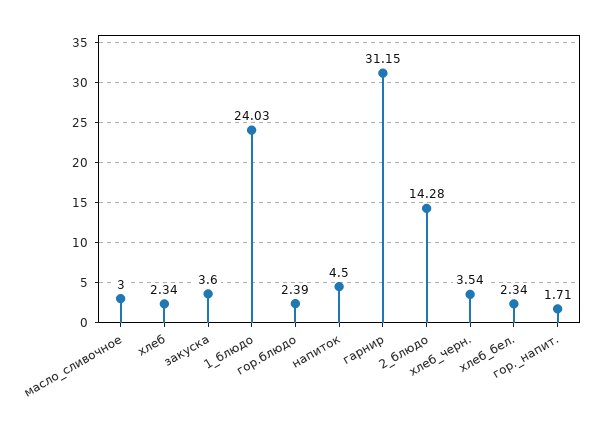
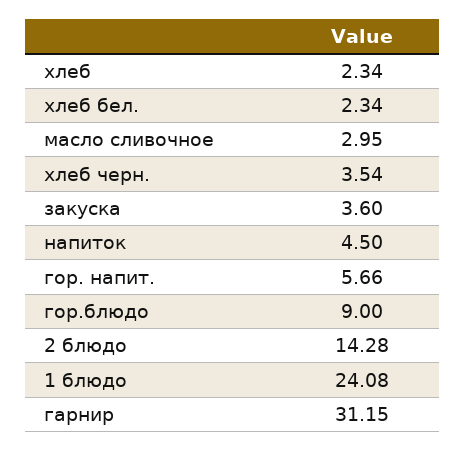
  {
-   "масло_сливочное": 3,
+   "масло_сливочное": 2.95,
    "хлеб": 2.34,
    "закуска": 3.6,
-   "1_блюдо": 24.03,
+   "1_блюдо": 24.08,
-   "гор.блюдо": 2.39,
+   "гор.блюдо": 9,
    "напиток": 4.5,
    "гарнир": 31.15,
    "2_блюдо": 14.28,
    "хлеб_черн.": 3.54,
    "хлеб_бел.": 2.34,
-   "гор._напит.": 1.71
+   "гор._напит.": 5.66
  }

